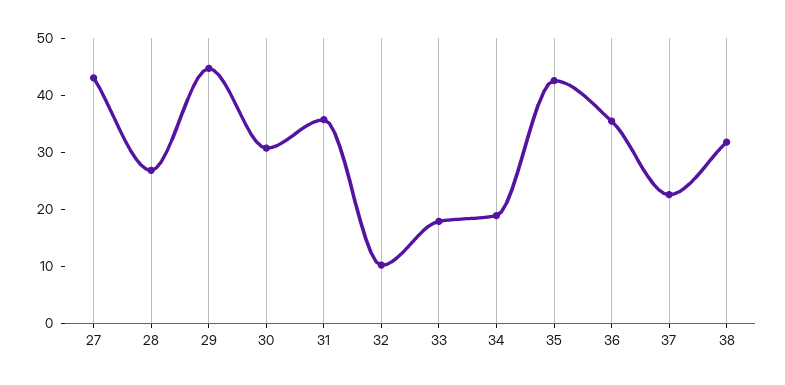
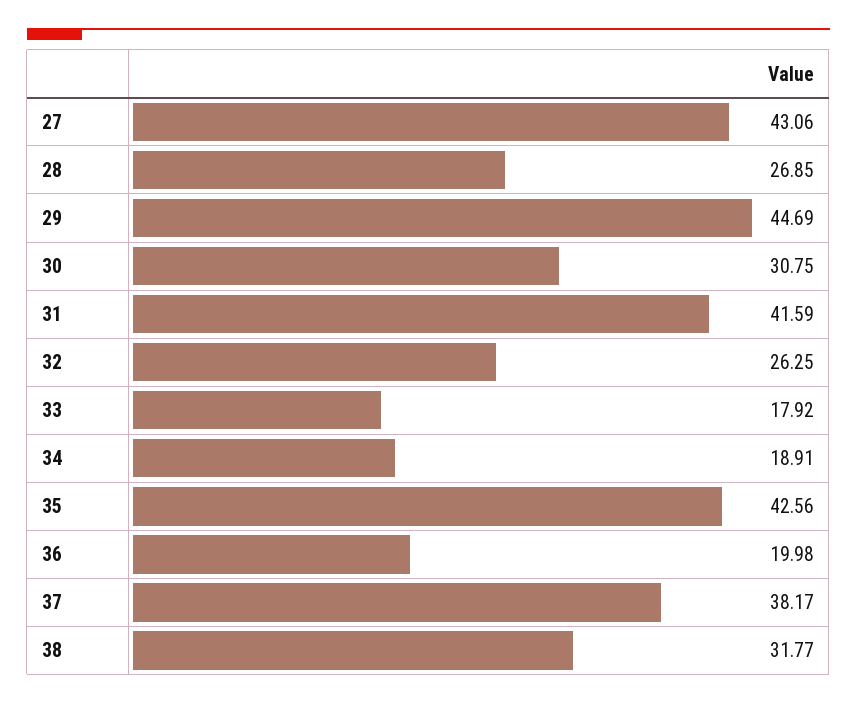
  {
    "27": 43.06,
    "28": 26.85,
    "29": 44.69,
    "30": 30.75,
-   "31": 36,
+   "31": 41.59,
-   "32": 10,
+   "32": 26.25,
    "33": 17.92,
    "34": 18.91,
    "35": 42.56,
-   "36": 36,
+   "36": 19.98,
-   "37": 22,
+   "37": 38.17,
    "38": 31.77
  }

